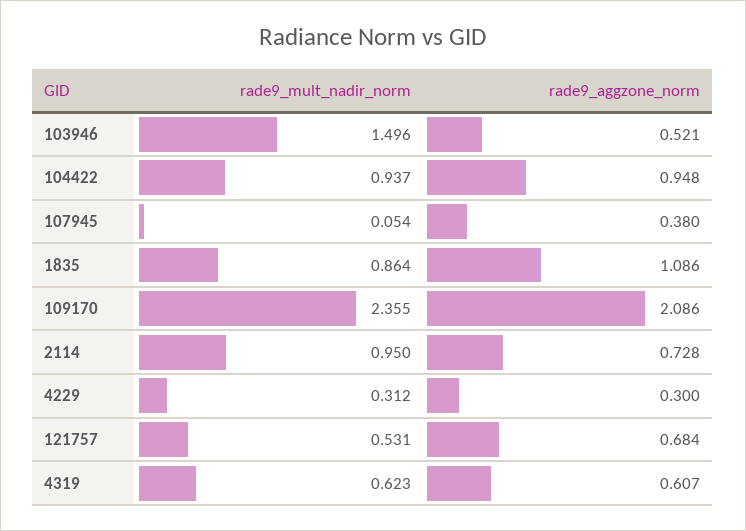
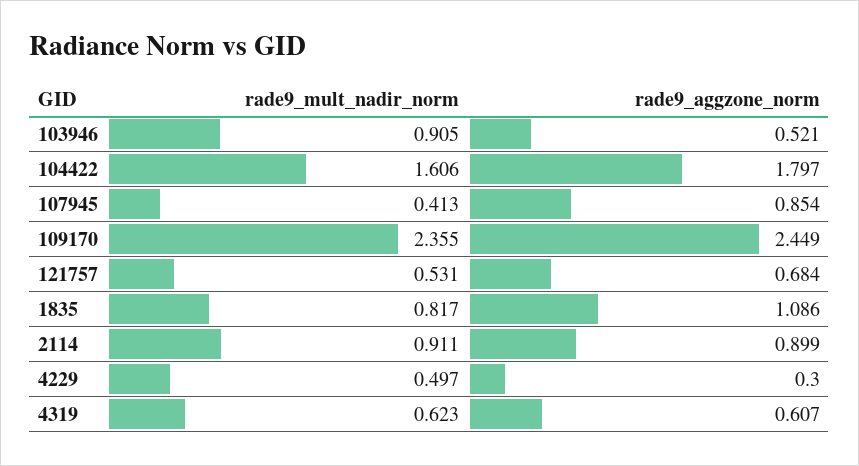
  {
    "rade9_mult_nadir_norm": {
-     "103946": 1.496,
+     "103946": 0.905,
-     "104422": 0.937,
+     "104422": 1.606,
-     "107945": 0.054,
+     "107945": 0.413,
-     "1835": 0.864,
+     "1835": 0.817,
      "109170": 2.355,
-     "2114": 0.95,
+     "2114": 0.911,
-     "4229": 0.312,
+     "4229": 0.497,
      "121757": 0.531,
      "4319": 0.623
    },
    "rade9_aggzone_norm": {
      "103946": 0.521,
-     "104422": 0.948,
+     "104422": 1.797,
-     "107945": 0.38,
+     "107945": 0.854,
      "1835": 1.086,
-     "109170": 2.086,
+     "109170": 2.449,
-     "2114": 0.728,
+     "2114": 0.899,
      "4229": 0.3,
      "121757": 0.684,
      "4319": 0.607
    }
  }

